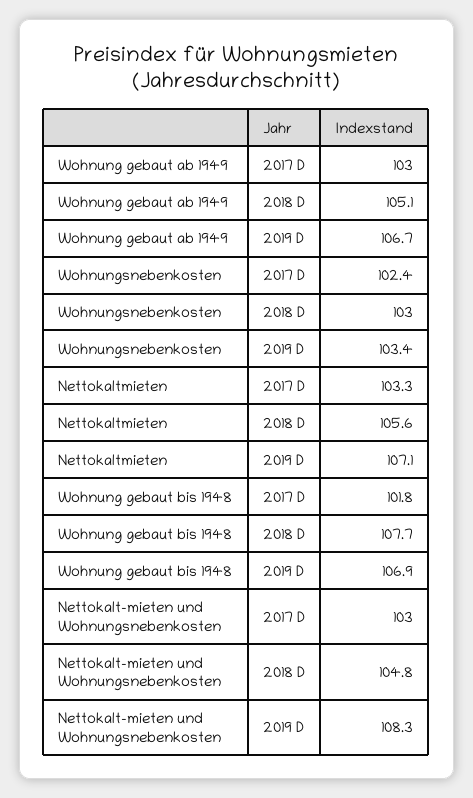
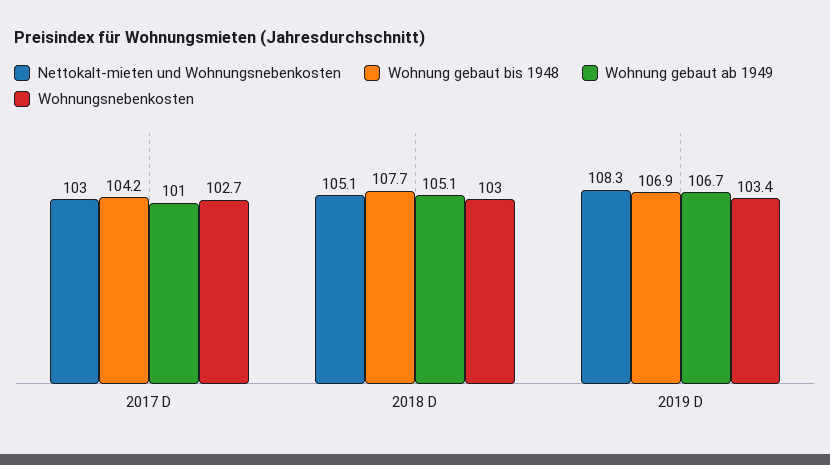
  {
    "Wohnung gebaut ab 1949": {
-     "2017 D": 103,
+     "2017 D": 101,
      "2018 D": 105.1,
      "2019 D": 106.7
    },
    "Wohnungsnebenkosten": {
-     "2017 D": 102.4,
+     "2017 D": 102.7,
      "2018 D": 103,
      "2019 D": 103.4
    },
-   "Nettokaltmieten": {
-     "2017 D": 103.3,
-     "2018 D": 105.6,
-     "2019 D": 107.1
-   },
    "Wohnung gebaut bis 1948": {
-     "2017 D": 101.8,
+     "2017 D": 104.2,
      "2018 D": 107.7,
      "2019 D": 106.9
    },
    "Nettokalt-mieten und Wohnungsnebenkosten": {
      "2017 D": 103,
-     "2018 D": 104.8,
+     "2018 D": 105.1,
      "2019 D": 108.3
    }
  }

